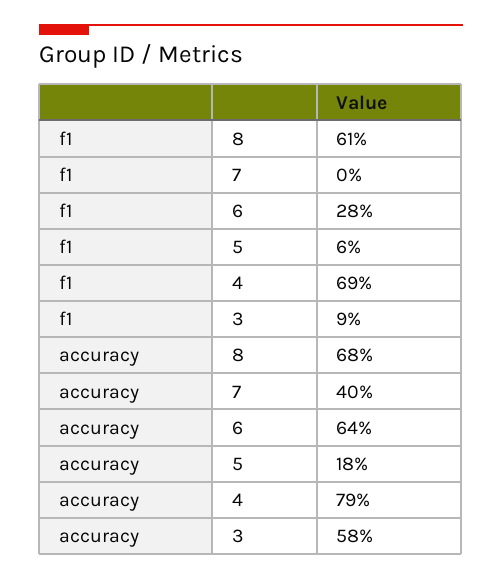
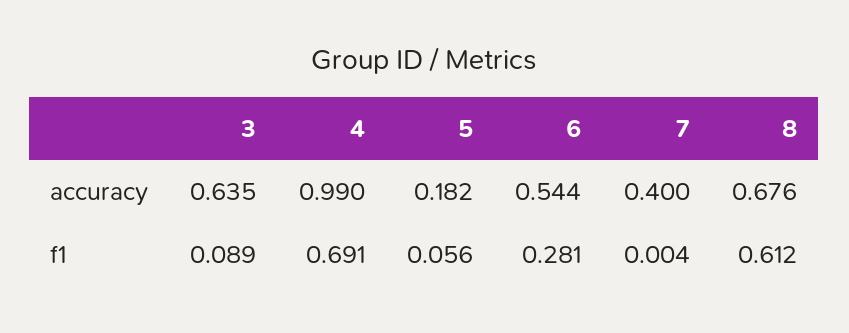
  {
    "f1": {
      "8": 0.612,
      "7": 0.004,
      "6": 0.281,
      "5": 0.056,
      "4": 0.691,
      "3": 0.089
    },
    "accuracy": {
      "8": 0.676,
      "7": 0.4,
-     "6": 0.64,
+     "6": 0.544,
      "5": 0.182,
-     "4": 0.79,
+     "4": 0.99,
-     "3": 0.58
+     "3": 0.635
    }
  }

